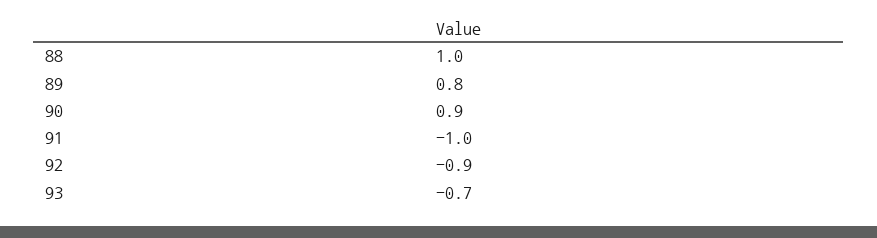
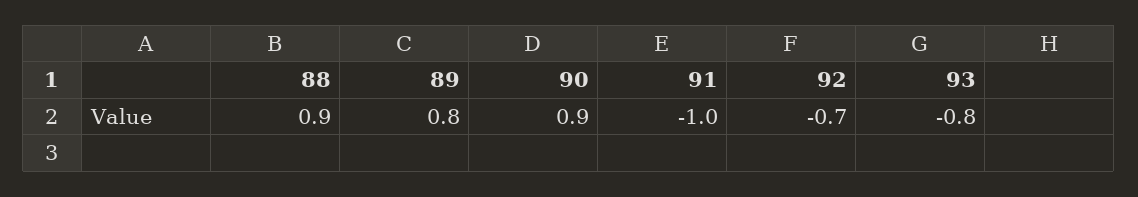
  {
-   "88": 1,
+   "88": 0.9,
    "89": 0.8,
    "90": 0.9,
    "91": -1,
-   "92": -0.9,
+   "92": -0.7,
-   "93": -0.7
+   "93": -0.8
  }

